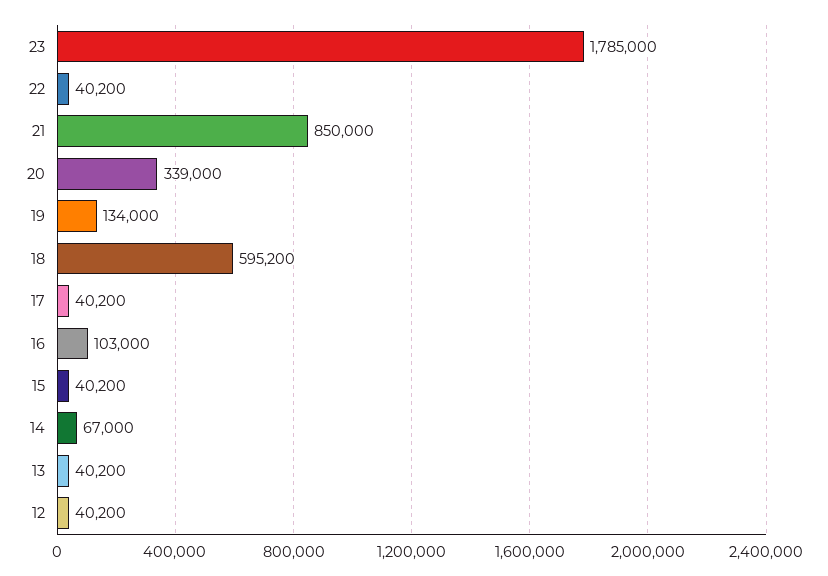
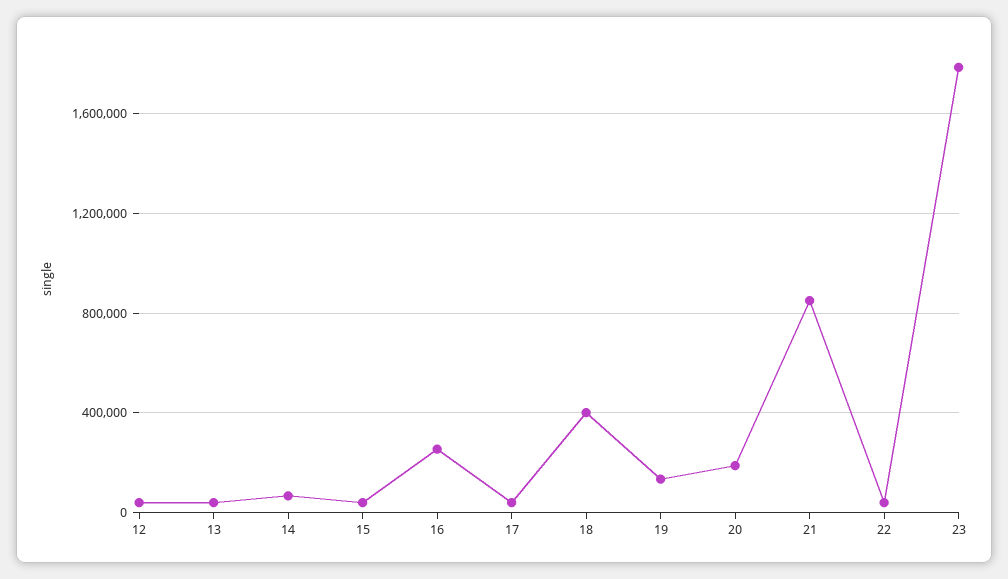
  {
    "23": 1785000,
    "22": 40200,
    "21": 850000,
-   "20": 339000,
+   "20": 200000,
    "19": 134000,
-   "18": 595200,
+   "18": 400000,
    "17": 40200,
-   "16": 103000,
+   "16": 250000,
    "15": 40200,
    "14": 67000,
    "13": 40200,
    "12": 40200
  }

